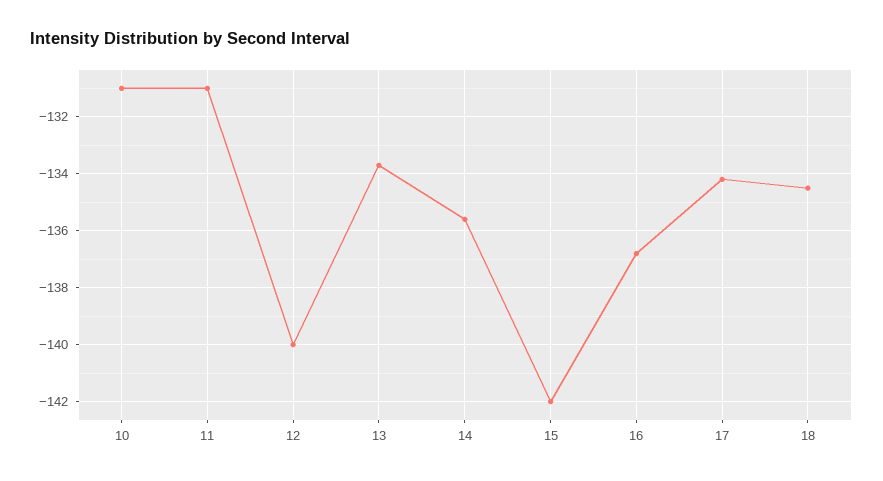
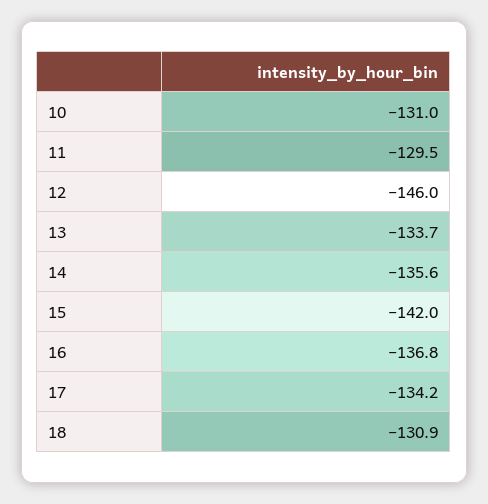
  {
    "10": -131,
-   "11": -131,
+   "11": -129.5,
-   "12": -140,
+   "12": -146,
    "13": -133.7,
    "14": -135.6,
    "15": -142,
    "16": -136.8,
    "17": -134.2,
-   "18": -134.5
+   "18": -130.9
  }

